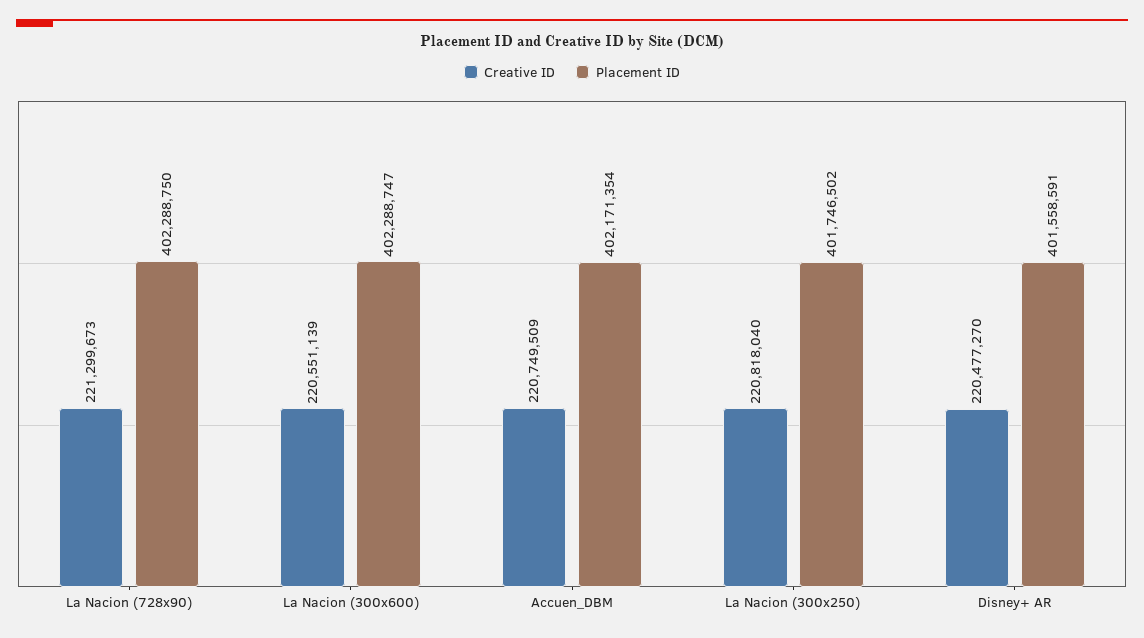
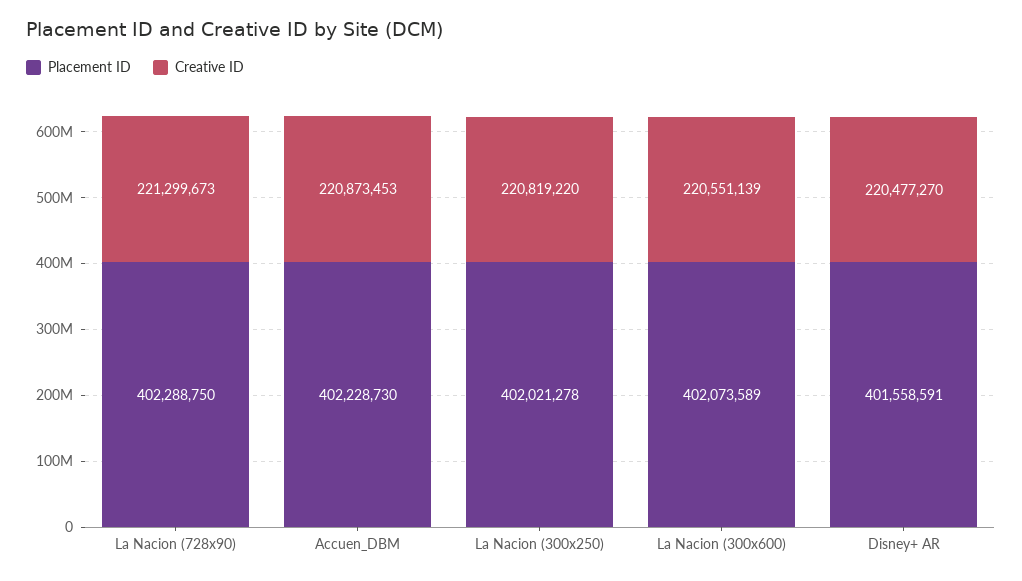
  {
    "Creative ID": {
      "La Nacion (728x90)": 221299673,
      "La Nacion (300x600)": 220551139,
-     "Accuen_DBM": 220749509,
+     "Accuen_DBM": 220873453,
-     "La Nacion (300x250)": 220818040,
+     "La Nacion (300x250)": 220819220,
      "Disney+ AR": 220477270
    },
    "Placement ID": {
      "La Nacion (728x90)": 402288750,
-     "La Nacion (300x600)": 402288747,
+     "La Nacion (300x600)": 402073589,
-     "Accuen_DBM": 402171354,
+     "Accuen_DBM": 402228730,
-     "La Nacion (300x250)": 401746502,
+     "La Nacion (300x250)": 402021278,
      "Disney+ AR": 401558591
    }
  }

